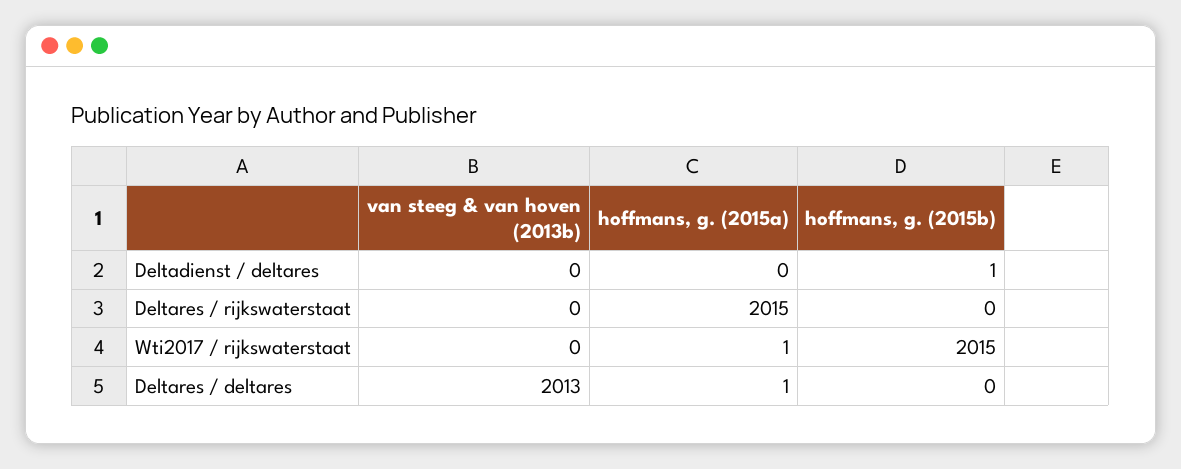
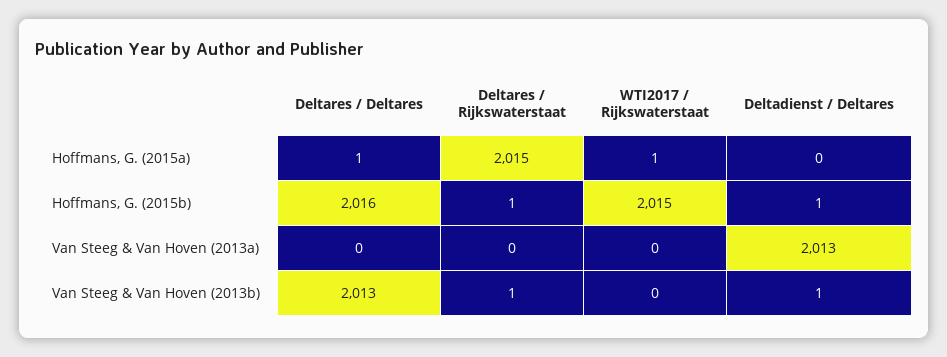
  {
    "van steeg & van hoven (2013b)": {
-     "Deltadienst / deltares": 0,
+     "Deltadienst / deltares": 1,
-     "Deltares / rijkswaterstaat": 0,
+     "Deltares / rijkswaterstaat": 1,
      "Wti2017 / rijkswaterstaat": 0,
      "Deltares / deltares": 2013
    },
    "hoffmans, g. (2015a)": {
      "Deltadienst / deltares": 0,
      "Deltares / rijkswaterstaat": 2015,
      "Wti2017 / rijkswaterstaat": 1,
      "Deltares / deltares": 1
    },
    "hoffmans, g. (2015b)": {
      "Deltadienst / deltares": 1,
-     "Deltares / rijkswaterstaat": 0,
+     "Deltares / rijkswaterstaat": 1,
      "Wti2017 / rijkswaterstaat": 2015,
-     "Deltares / deltares": 0
+     "Deltares / deltares": 2016
-   }
+   },
+   "Van Steeg & Van Hoven (2013a)": {
+     "Deltares / deltares": 0,
+     "Deltares / rijkswaterstaat": 0,
+     "Wti2017 / rijkswaterstaat": 0,
+     "Deltadienst / deltares": 2013
+   }
  }

